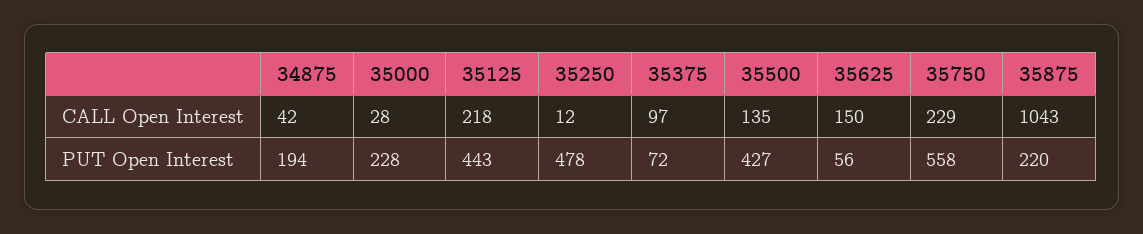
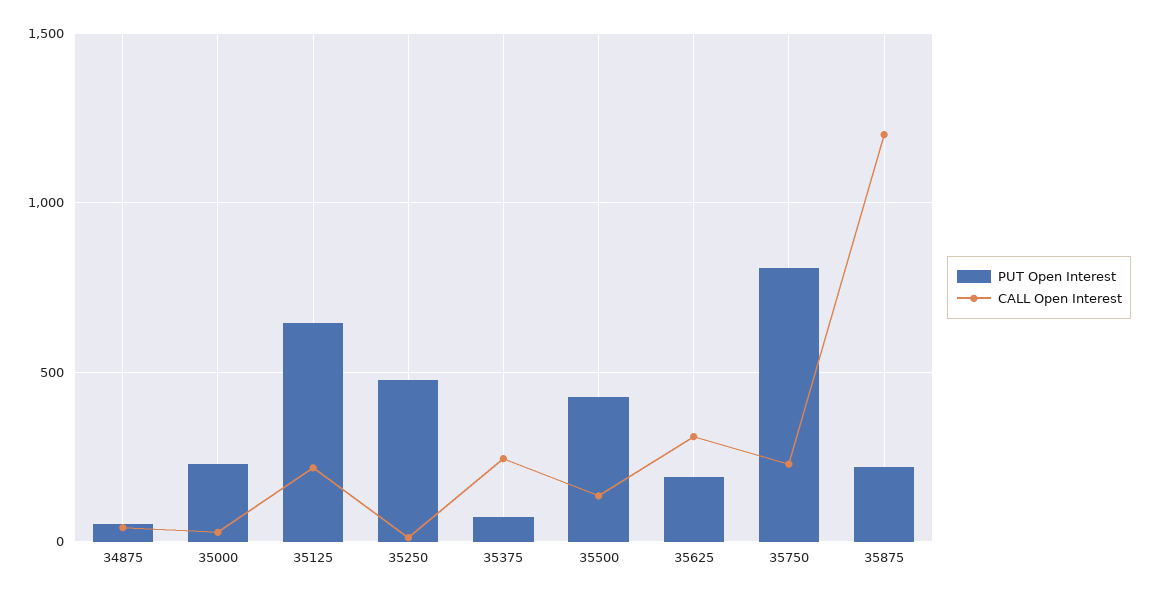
  {
    "CALL Open Interest": {
      "34875": 42,
      "35000": 28,
      "35125": 218,
      "35250": 12,
-     "35375": 97,
+     "35375": 250,
      "35500": 135,
-     "35625": 150,
+     "35625": 300,
      "35750": 229,
-     "35875": 1043
+     "35875": 1200
    },
    "PUT Open Interest": {
-     "34875": 194,
+     "34875": 50,
      "35000": 228,
-     "35125": 443,
+     "35125": 650,
      "35250": 478,
      "35375": 72,
      "35500": 427,
-     "35625": 56,
+     "35625": 200,
-     "35750": 558,
+     "35750": 800,
      "35875": 220
    }
  }

